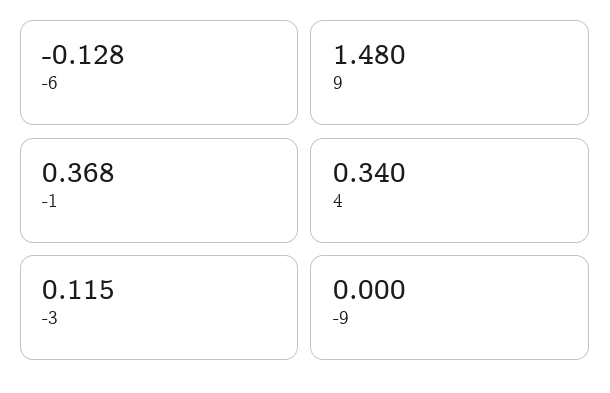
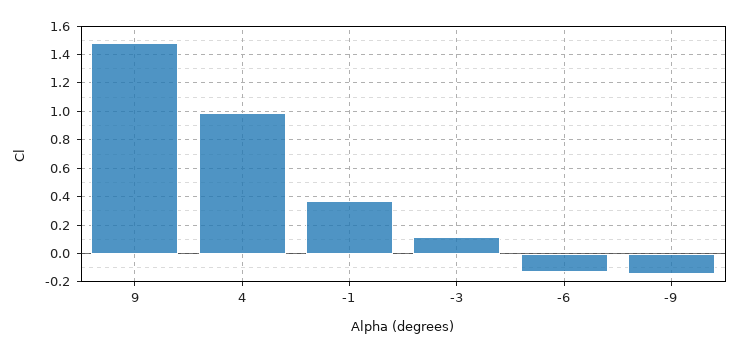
  {
    "-6": -0.128,
    "9": 1.48,
    "-1": 0.368,
-   "4": 0.34,
+   "4": 1,
    "-3": 0.115,
-   "-9": 0
+   "-9": -0.15
  }

